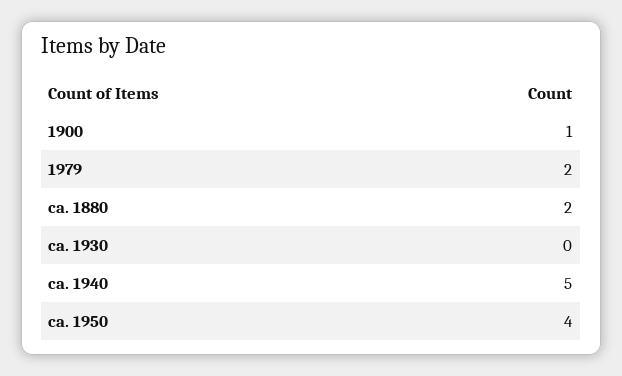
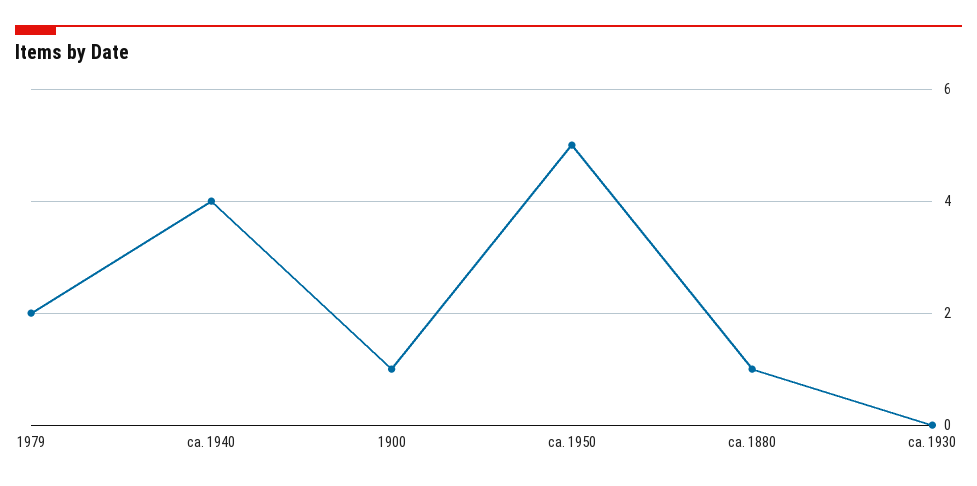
  {
    "1900": 1,
    "1979": 2,
-   "ca. 1880": 2,
+   "ca. 1880": 1,
    "ca. 1930": 0,
-   "ca. 1940": 5,
+   "ca. 1940": 4,
-   "ca. 1950": 4
+   "ca. 1950": 5
  }

